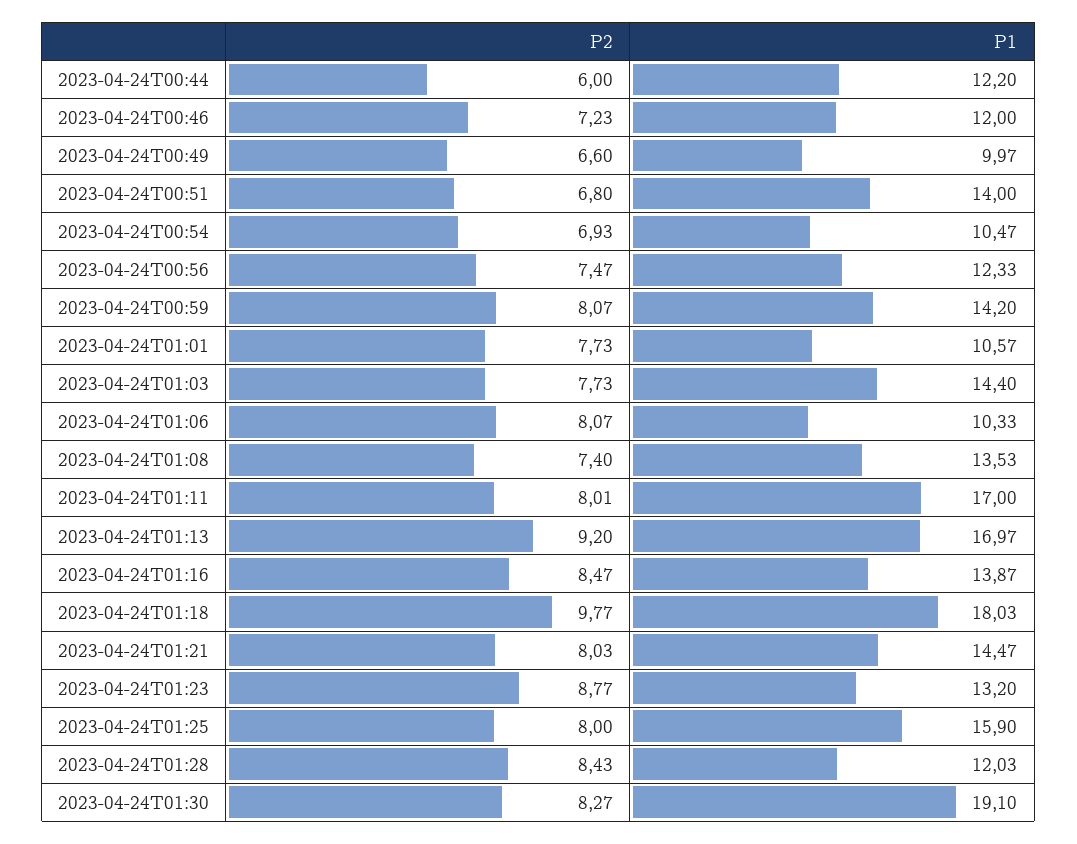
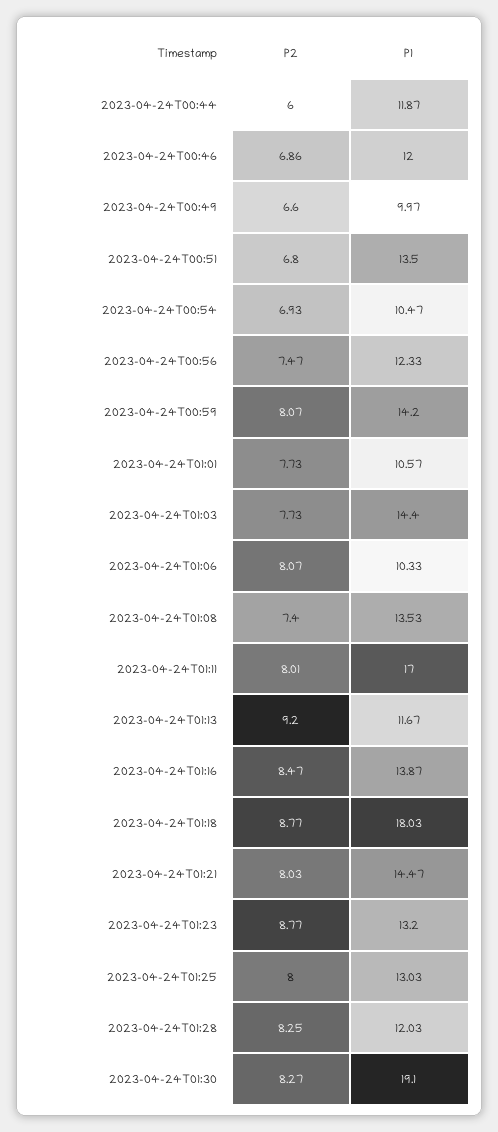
  {
    "P2": {
      "2023-04-24T00:44": 6,
-     "2023-04-24T00:46": 7.23,
+     "2023-04-24T00:46": 6.86,
      "2023-04-24T00:49": 6.6,
      "2023-04-24T00:51": 6.8,
      "2023-04-24T00:54": 6.93,
      "2023-04-24T00:56": 7.47,
      "2023-04-24T00:59": 8.07,
      "2023-04-24T01:01": 7.73,
      "2023-04-24T01:03": 7.73,
      "2023-04-24T01:06": 8.07,
      "2023-04-24T01:08": 7.4,
      "2023-04-24T01:11": 8.01,
      "2023-04-24T01:13": 9.2,
      "2023-04-24T01:16": 8.47,
-     "2023-04-24T01:18": 9.77,
+     "2023-04-24T01:18": 8.77,
      "2023-04-24T01:21": 8.03,
      "2023-04-24T01:23": 8.77,
      "2023-04-24T01:25": 8,
-     "2023-04-24T01:28": 8.43,
+     "2023-04-24T01:28": 8.25,
      "2023-04-24T01:30": 8.27
    },
    "P1": {
-     "2023-04-24T00:44": 12.2,
+     "2023-04-24T00:44": 11.87,
      "2023-04-24T00:46": 12,
      "2023-04-24T00:49": 9.97,
-     "2023-04-24T00:51": 14,
+     "2023-04-24T00:51": 13.5,
      "2023-04-24T00:54": 10.47,
      "2023-04-24T00:56": 12.33,
      "2023-04-24T00:59": 14.2,
      "2023-04-24T01:01": 10.57,
      "2023-04-24T01:03": 14.4,
      "2023-04-24T01:06": 10.33,
      "2023-04-24T01:08": 13.53,
      "2023-04-24T01:11": 17,
-     "2023-04-24T01:13": 16.97,
+     "2023-04-24T01:13": 11.67,
      "2023-04-24T01:16": 13.87,
      "2023-04-24T01:18": 18.03,
      "2023-04-24T01:21": 14.47,
      "2023-04-24T01:23": 13.2,
-     "2023-04-24T01:25": 15.9,
+     "2023-04-24T01:25": 13.03,
      "2023-04-24T01:28": 12.03,
      "2023-04-24T01:30": 19.1
    }
  }

